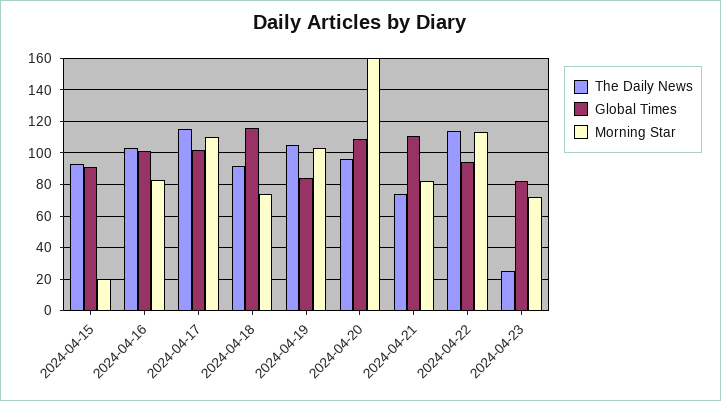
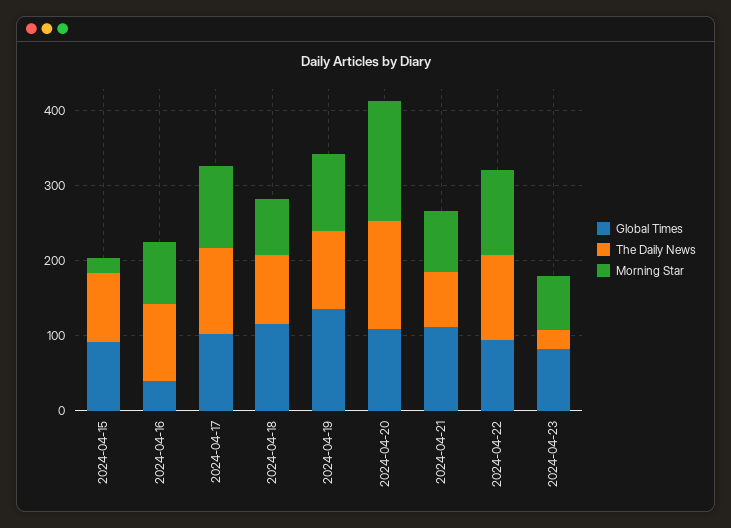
  {
    "The Daily News": {
      "2024-04-15": 95,
      "2024-04-16": 105,
      "2024-04-17": 115,
      "2024-04-18": 90,
      "2024-04-19": 105,
-     "2024-04-20": 95,
+     "2024-04-20": 140,
      "2024-04-21": 75,
      "2024-04-22": 115,
      "2024-04-23": 25
    },
    "Global Times": {
      "2024-04-15": 90,
-     "2024-04-16": 100,
+     "2024-04-16": 40,
      "2024-04-17": 100,
      "2024-04-18": 115,
-     "2024-04-19": 85,
+     "2024-04-19": 140,
      "2024-04-20": 110,
      "2024-04-21": 110,
      "2024-04-22": 95,
      "2024-04-23": 80
    },
    "Morning Star": {
      "2024-04-15": 20,
      "2024-04-16": 85,
      "2024-04-17": 110,
      "2024-04-18": 75,
      "2024-04-19": 105,
      "2024-04-20": 160,
      "2024-04-21": 80,
      "2024-04-22": 115,
      "2024-04-23": 70
    }
  }

